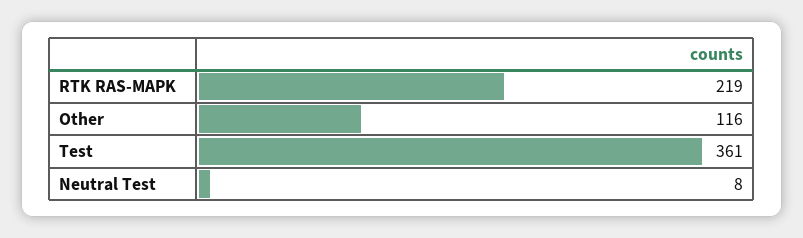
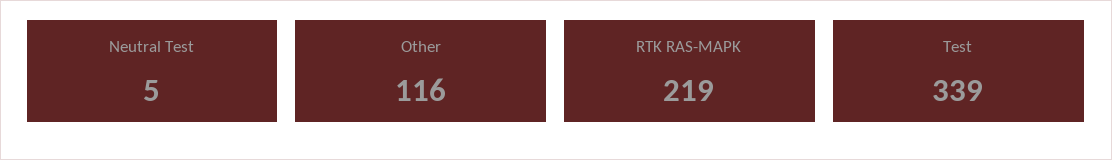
  {
    "RTK RAS-MAPK": 219,
    "Other": 116,
-   "Test": 361,
+   "Test": 339,
-   "Neutral Test": 8
+   "Neutral Test": 5
  }

